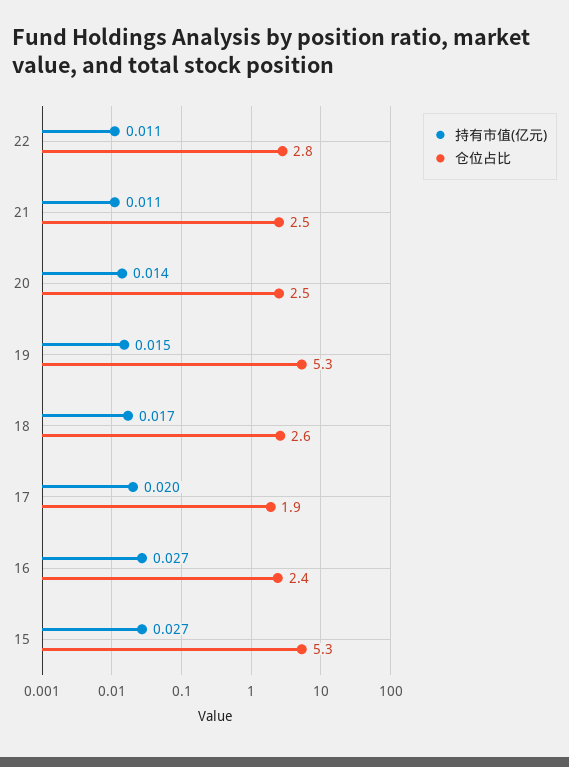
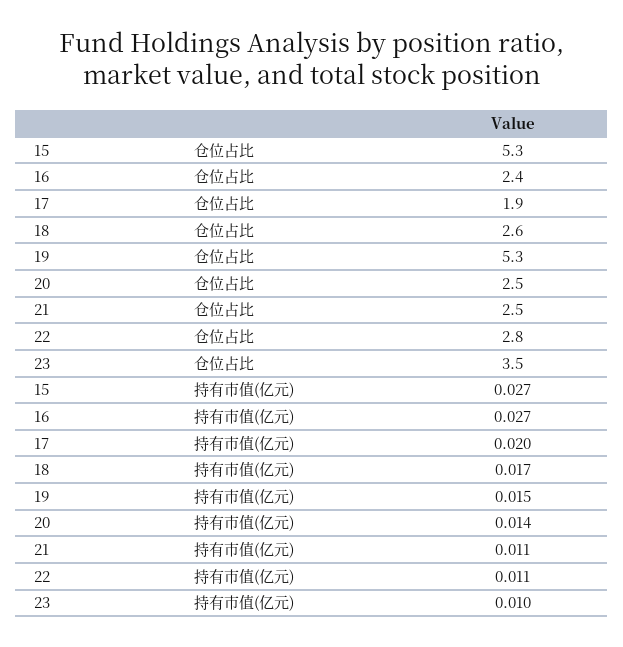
  {
    "持有市值(亿元)": {
      "22": 0.011,
      "21": 0.011,
      "20": 0.014,
      "19": 0.015,
      "18": 0.017,
      "17": 0.02,
      "16": 0.027,
-     "15": 0.027
+     "15": 0.027,
+     "23": 0.01
    },
    "仓位占比": {
      "22": 2.8,
      "21": 2.5,
      "20": 2.5,
      "19": 5.3,
      "18": 2.6,
      "17": 1.9,
      "16": 2.4,
-     "15": 5.3
+     "15": 5.3,
+     "23": 3.5
    }
  }

